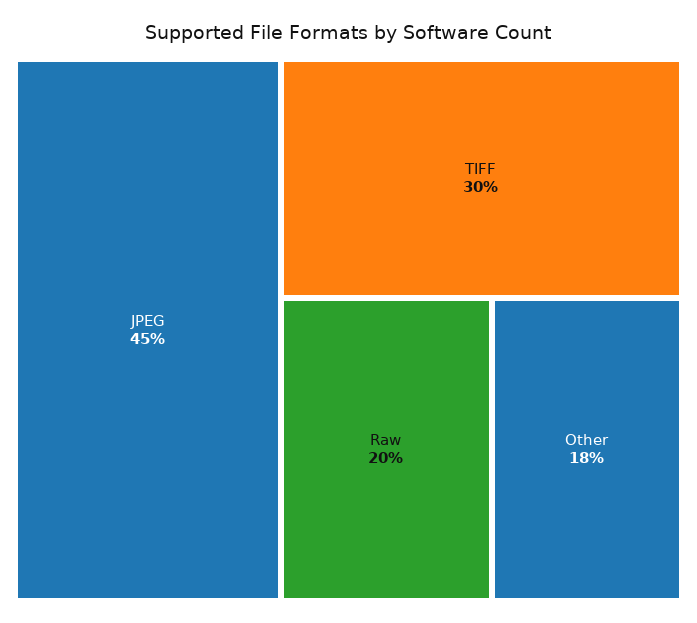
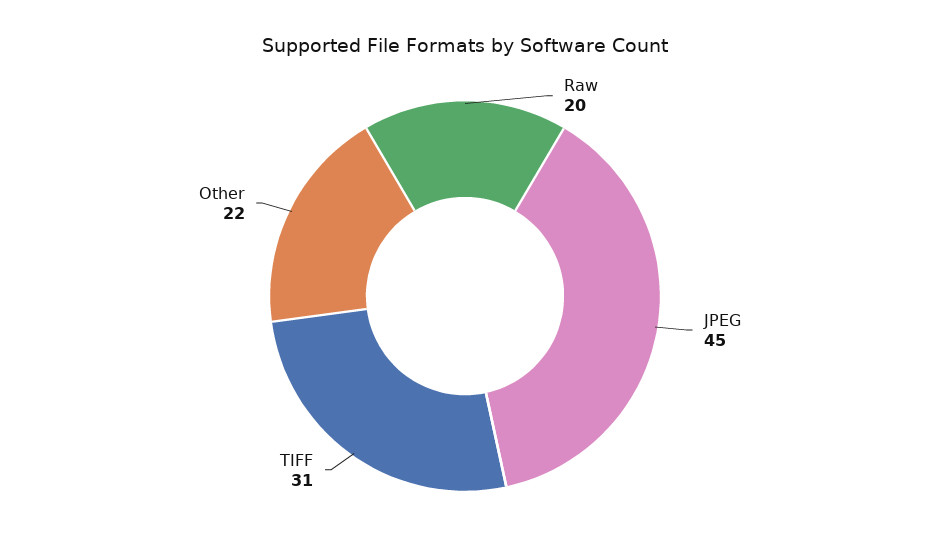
  {
    "JPEG": 45,
-   "TIFF": 30,
+   "TIFF": 31,
    "Raw": 20,
-   "Other": 18
+   "Other": 22
  }

